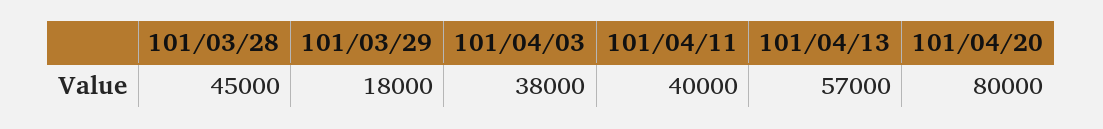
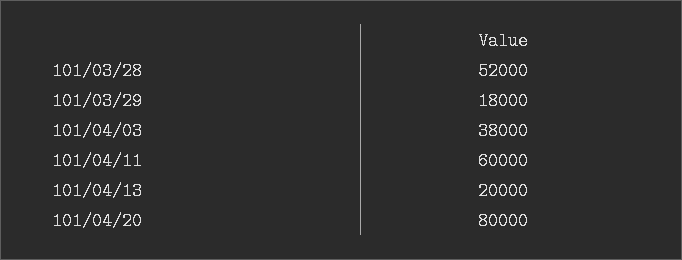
  {
-   "101/03/28": 45000,
+   "101/03/28": 52000,
    "101/03/29": 18000,
    "101/04/03": 38000,
-   "101/04/11": 40000,
+   "101/04/11": 60000,
-   "101/04/13": 57000,
+   "101/04/13": 20000,
    "101/04/20": 80000
  }

